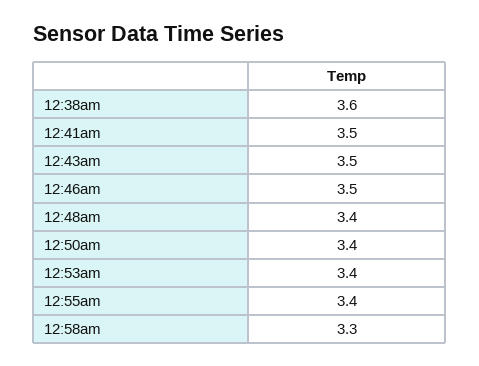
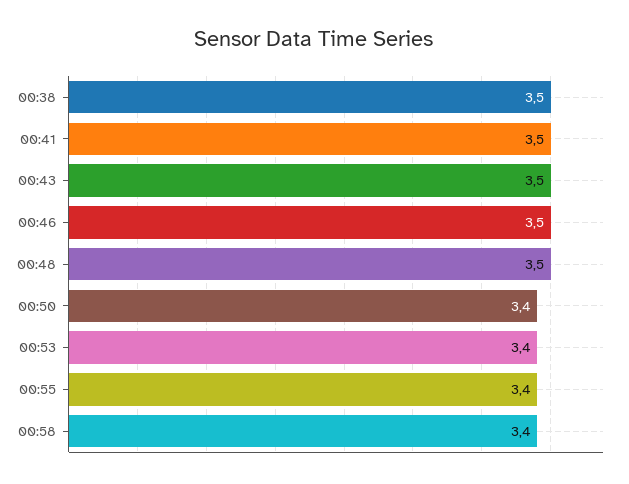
  {
-   "12:38am": 3.6,
+   "12:38am": 3.5,
    "12:41am": 3.5,
    "12:43am": 3.5,
    "12:46am": 3.5,
-   "12:48am": 3.4,
+   "12:48am": 3.5,
    "12:50am": 3.4,
    "12:53am": 3.4,
    "12:55am": 3.4,
-   "12:58am": 3.3
+   "12:58am": 3.4
  }

